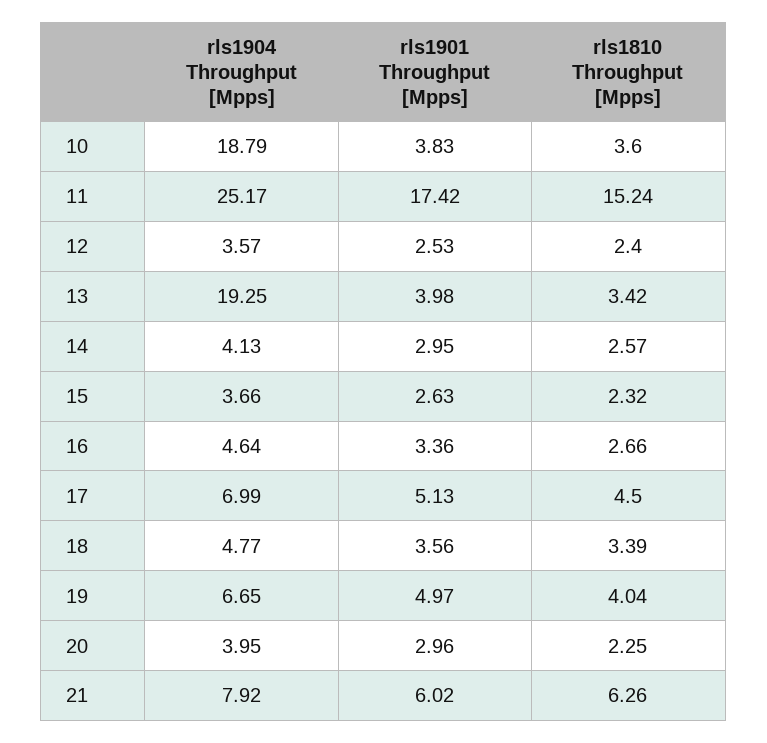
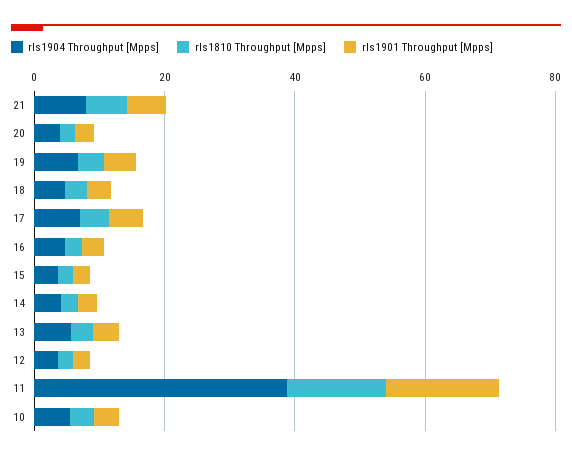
  {
    "rls1904 Throughput [Mpps]": {
-     "10": 18.79,
+     "10": 5,
-     "11": 25.17,
+     "11": 40,
      "12": 3.57,
-     "13": 19.25,
+     "13": 5,
      "14": 4.13,
      "15": 3.66,
      "16": 4.64,
      "17": 6.99,
      "18": 4.77,
      "19": 6.65,
      "20": 3.95,
      "21": 7.92
    },
    "rls1901 Throughput [Mpps]": {
      "10": 3.83,
      "11": 17.42,
      "12": 2.53,
      "13": 3.98,
      "14": 2.95,
      "15": 2.63,
      "16": 3.36,
      "17": 5.13,
      "18": 3.56,
      "19": 4.97,
      "20": 2.96,
      "21": 6.02
    },
    "rls1810 Throughput [Mpps]": {
      "10": 3.6,
      "11": 15.24,
      "12": 2.4,
      "13": 3.42,
      "14": 2.57,
      "15": 2.32,
      "16": 2.66,
      "17": 4.5,
      "18": 3.39,
      "19": 4.04,
      "20": 2.25,
      "21": 6.26
    }
  }

